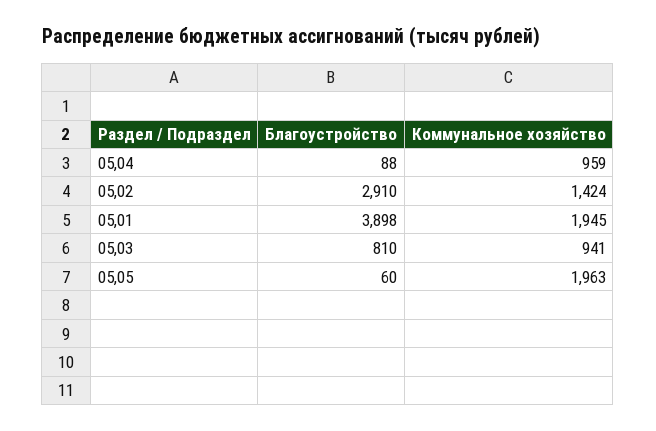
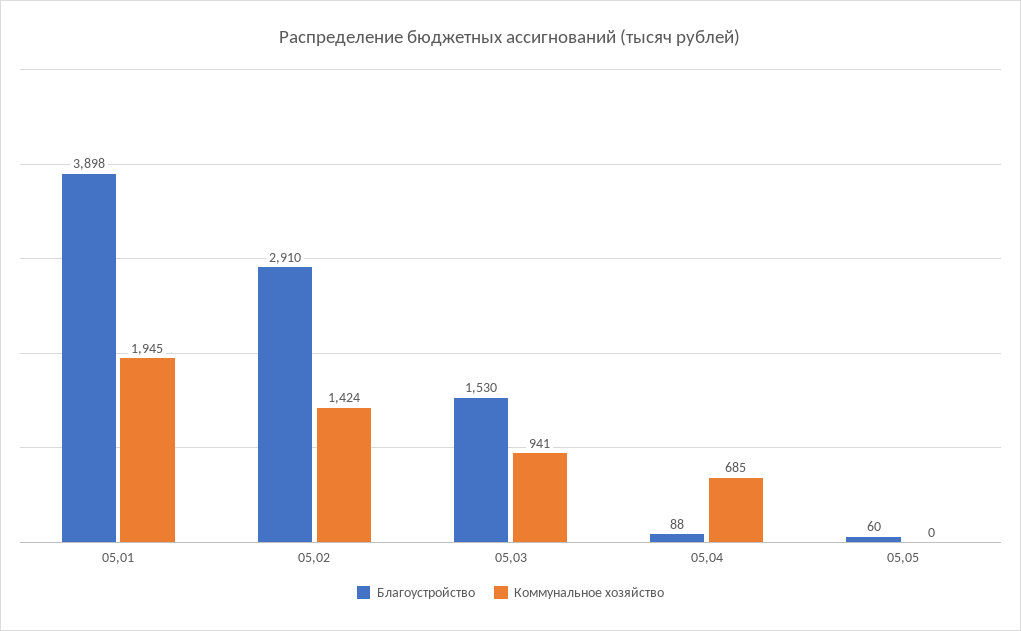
  {
    "Благоустройство": {
      "05,04": 88,
      "05,02": 2910,
      "05,01": 3898,
-     "05,03": 810,
+     "05,03": 1530,
      "05,05": 60
    },
    "Коммунальное хозяйство": {
-     "05,04": 959,
+     "05,04": 685,
      "05,02": 1424,
      "05,01": 1945,
      "05,03": 941,
-     "05,05": 1963
+     "05,05": 0
    }
  }

